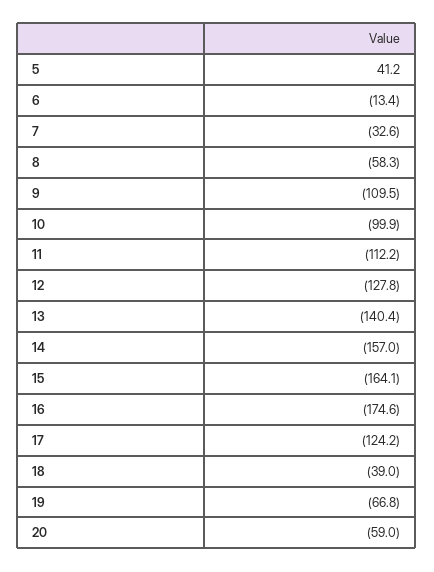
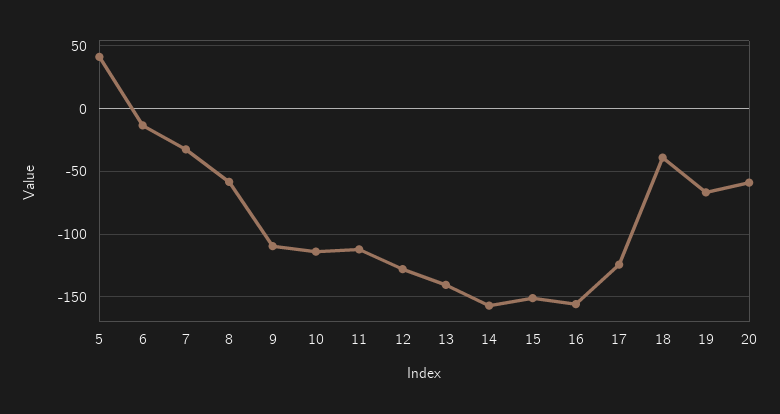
  {
    "5": 41.2,
    "6": -13.4,
    "7": -32.6,
    "8": -58.3,
    "9": -109.5,
-   "10": -99.9,
+   "10": -115,
    "11": -112.2,
    "12": -127.8,
    "13": -140.4,
    "14": -157,
-   "15": -164.1,
+   "15": -150,
-   "16": -174.6,
+   "16": -155,
    "17": -124.2,
    "18": -39,
    "19": -66.8,
    "20": -59
  }

